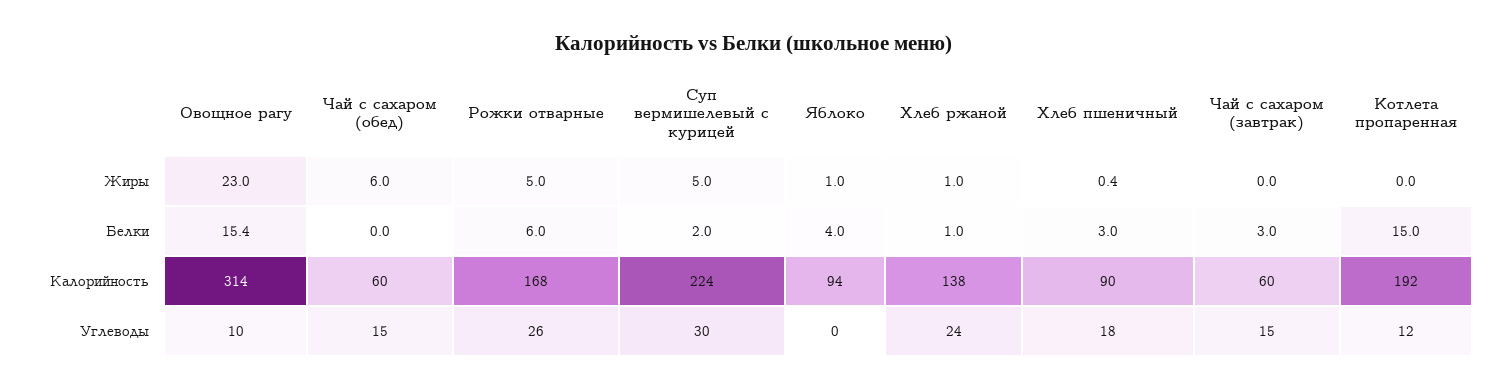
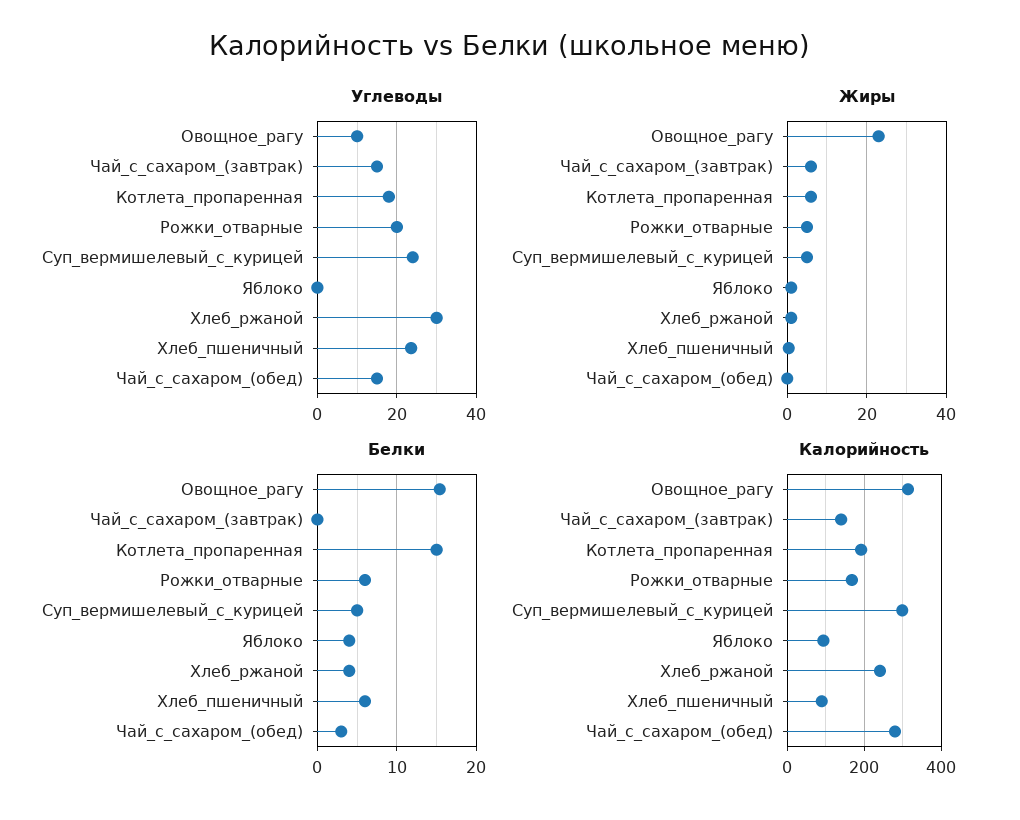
  {
    "Жиры": {
      "Овощное рагу": 23,
-     "Чай с сахаром (обед)": 6,
+     "Чай с сахаром (обед)": 0,
      "Рожки отварные": 5,
      "Суп вермишелевый с курицей": 5,
      "Яблоко": 1,
      "Хлеб ржаной": 1,
      "Хлеб пшеничный": 0.4,
-     "Чай с сахаром (завтрак)": 0,
+     "Чай с сахаром (завтрак)": 6,
-     "Котлета пропаренная": 0
+     "Котлета пропаренная": 6
    },
    "Белки": {
      "Овощное рагу": 15.4,
-     "Чай с сахаром (обед)": 0,
+     "Чай с сахаром (обед)": 3,
      "Рожки отварные": 6,
-     "Суп вермишелевый с курицей": 2,
+     "Суп вермишелевый с курицей": 5,
      "Яблоко": 4,
-     "Хлеб ржаной": 1,
+     "Хлеб ржаной": 4,
-     "Хлеб пшеничный": 3,
+     "Хлеб пшеничный": 6,
-     "Чай с сахаром (завтрак)": 3,
+     "Чай с сахаром (завтрак)": 0,
      "Котлета пропаренная": 15
    },
    "Калорийность": {
      "Овощное рагу": 314,
-     "Чай с сахаром (обед)": 60,
+     "Чай с сахаром (обед)": 280,
      "Рожки отварные": 168,
-     "Суп вермишелевый с курицей": 224,
+     "Суп вермишелевый с курицей": 300,
      "Яблоко": 94,
-     "Хлеб ржаной": 138,
+     "Хлеб ржаной": 240,
      "Хлеб пшеничный": 90,
-     "Чай с сахаром (завтрак)": 60,
+     "Чай с сахаром (завтрак)": 140,
      "Котлета пропаренная": 192
    },
    "Углеводы": {
      "Овощное рагу": 10,
      "Чай с сахаром (обед)": 15,
-     "Рожки отварные": 26,
+     "Рожки отварные": 20,
-     "Суп вермишелевый с курицей": 30,
+     "Суп вермишелевый с курицей": 24,
      "Яблоко": 0,
-     "Хлеб ржаной": 24,
+     "Хлеб ржаной": 30,
-     "Хлеб пшеничный": 18,
+     "Хлеб пшеничный": 24,
      "Чай с сахаром (завтрак)": 15,
-     "Котлета пропаренная": 12
+     "Котлета пропаренная": 18
    }
  }

